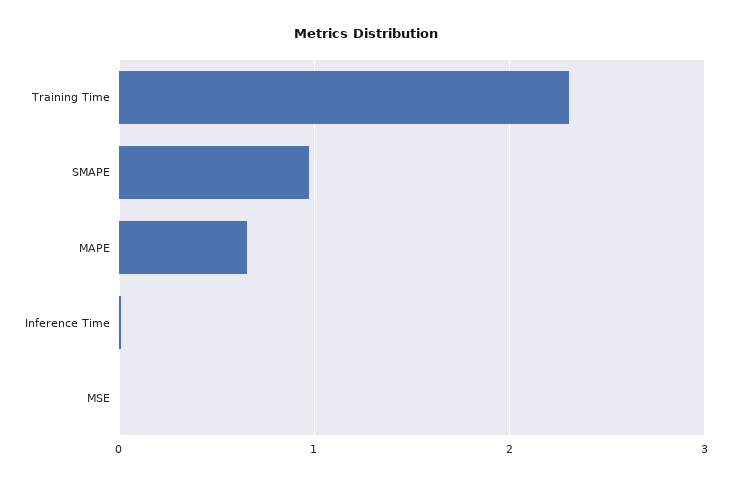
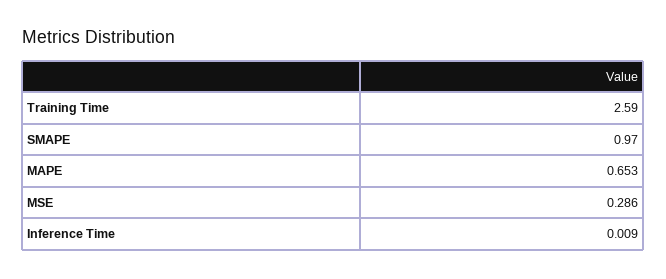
  {
-   "Training Time": 2.3,
+   "Training Time": 2.59,
    "SMAPE": 0.97,
    "MAPE": 0.653,
    "Inference Time": 0.009,
-   "MSE": 0
+   "MSE": 0.286
  }

